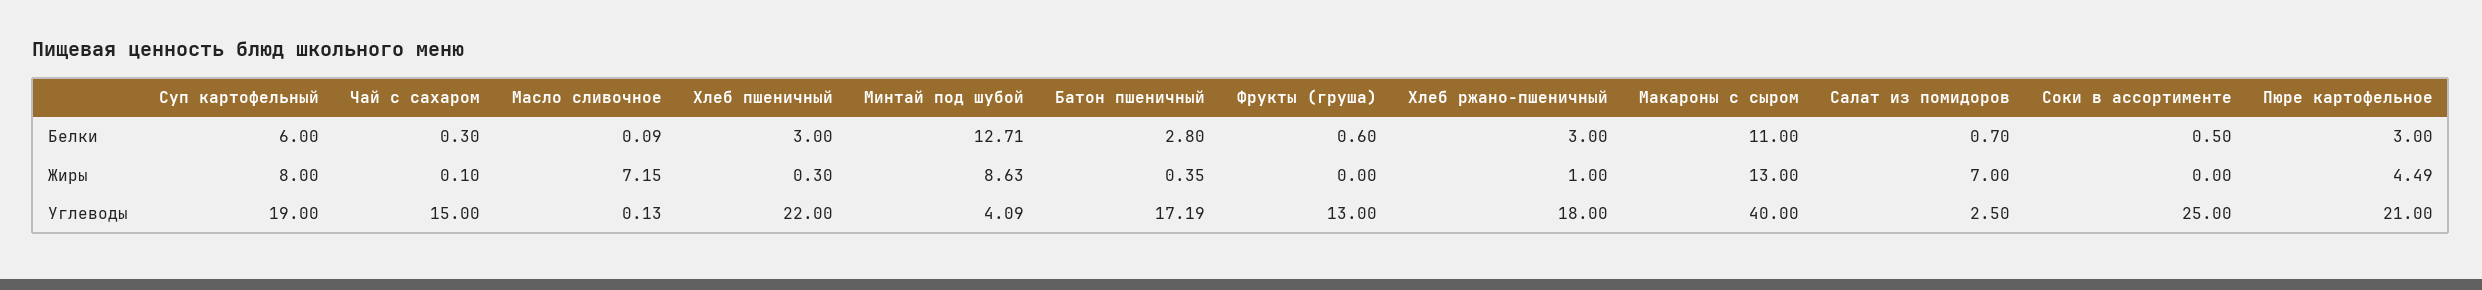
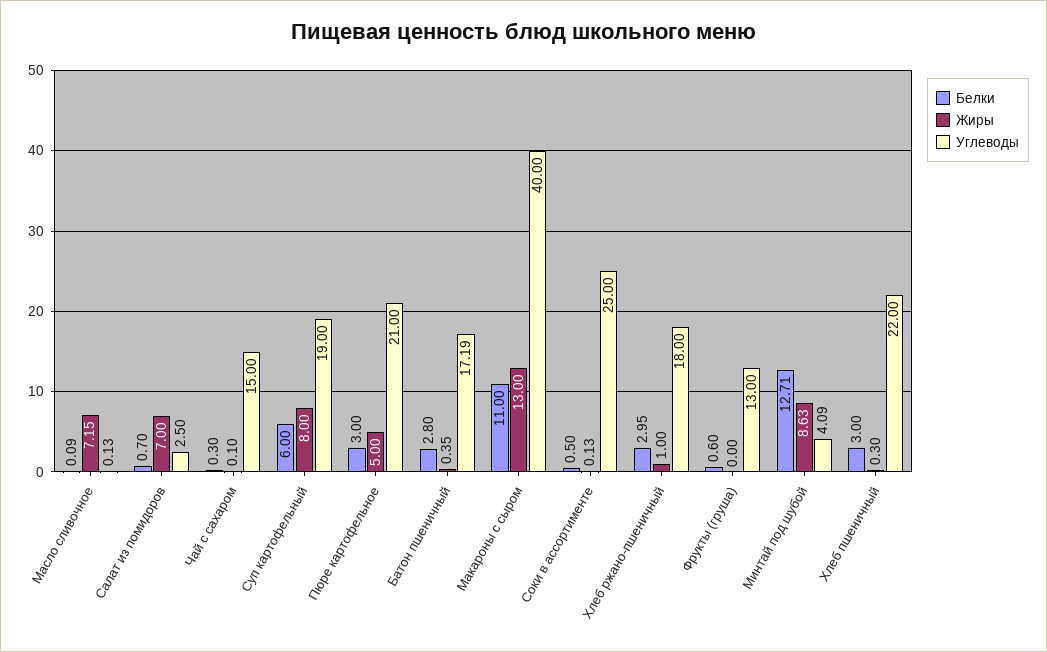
  {
    "Белки": {
      "Суп картофельный": 6,
      "Чай с сахаром": 0.3,
      "Масло сливочное": 0.09,
      "Хлеб пшеничный": 3,
      "Минтай под шубой": 12.71,
      "Батон пшеничный": 2.8,
      "Фрукты (груша)": 0.6,
-     "Хлеб ржано-пшеничный": 3,
+     "Хлеб ржано-пшеничный": 2.95,
      "Макароны с сыром": 11,
      "Салат из помидоров": 0.7,
      "Соки в ассортименте": 0.5,
      "Пюре картофельное": 3
    },
    "Жиры": {
      "Суп картофельный": 8,
      "Чай с сахаром": 0.1,
      "Масло сливочное": 7.15,
      "Хлеб пшеничный": 0.3,
      "Минтай под шубой": 8.63,
      "Батон пшеничный": 0.35,
      "Фрукты (груша)": 0,
      "Хлеб ржано-пшеничный": 1,
      "Макароны с сыром": 13,
      "Салат из помидоров": 7,
-     "Соки в ассортименте": 0,
+     "Соки в ассортименте": 0.13,
-     "Пюре картофельное": 4.49
+     "Пюре картофельное": 5
    },
    "Углеводы": {
      "Суп картофельный": 19,
      "Чай с сахаром": 15,
      "Масло сливочное": 0.13,
      "Хлеб пшеничный": 22,
      "Минтай под шубой": 4.09,
      "Батон пшеничный": 17.19,
      "Фрукты (груша)": 13,
      "Хлеб ржано-пшеничный": 18,
      "Макароны с сыром": 40,
      "Салат из помидоров": 2.5,
      "Соки в ассортименте": 25,
      "Пюре картофельное": 21
    }
  }

